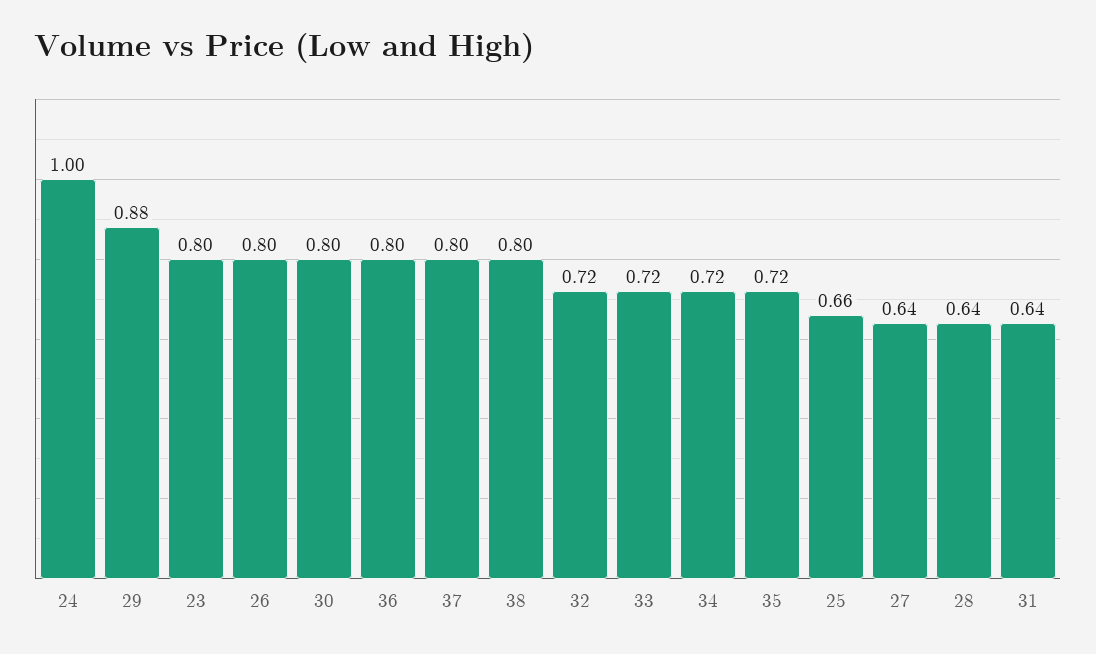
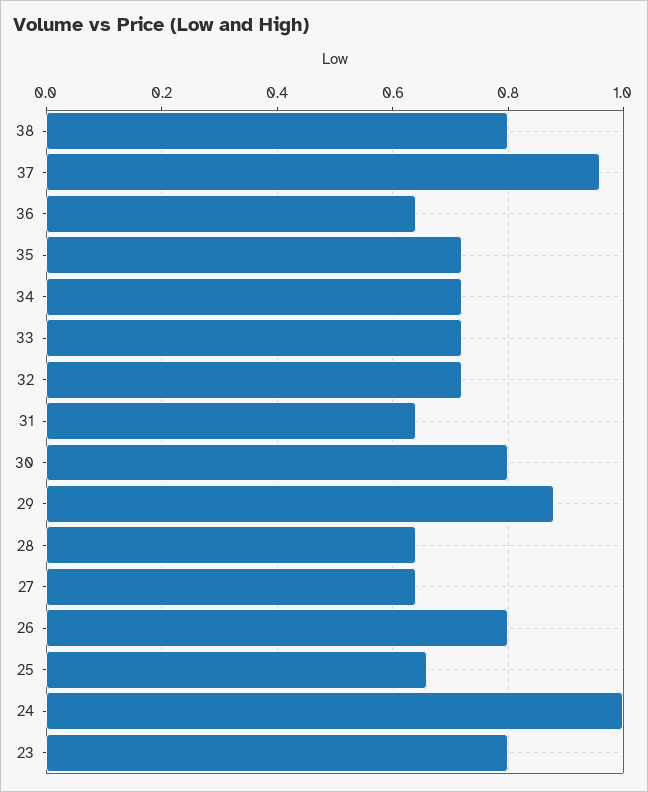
  {
    "24": 1,
    "29": 0.88,
    "23": 0.8,
    "26": 0.8,
    "30": 0.8,
-   "36": 0.8,
+   "36": 0.65,
-   "37": 0.8,
+   "37": 0.95,
    "38": 0.8,
    "32": 0.72,
    "33": 0.72,
    "34": 0.72,
    "35": 0.72,
    "25": 0.66,
    "27": 0.64,
    "28": 0.64,
    "31": 0.64
  }

